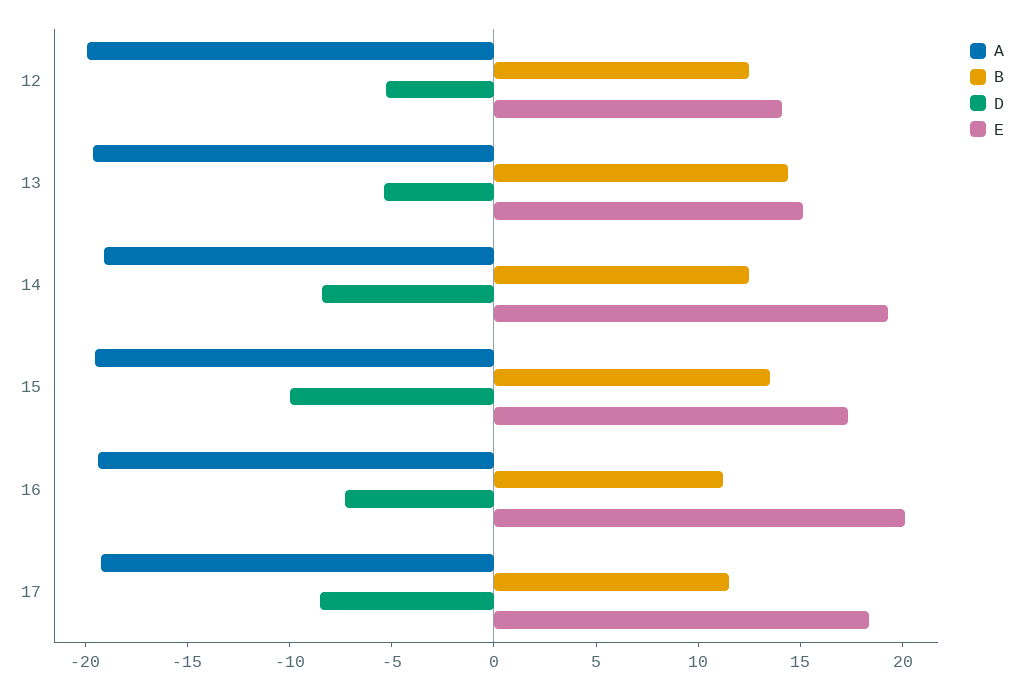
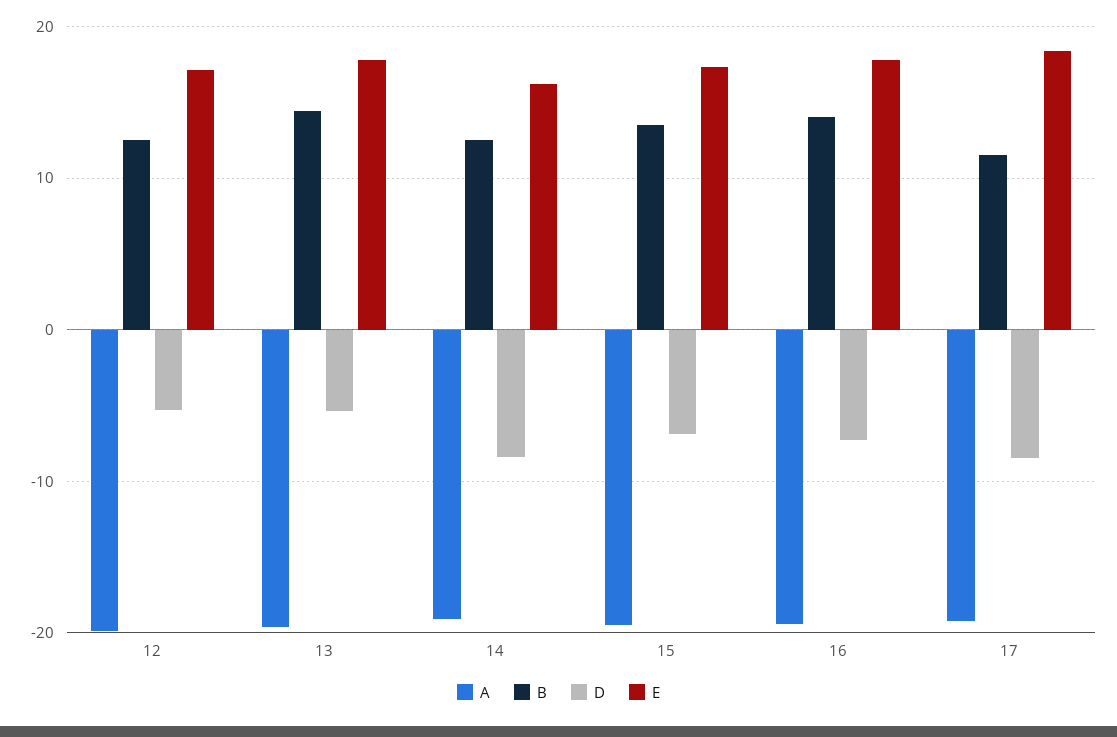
  {
    "A": {
      "12": -20,
      "13": -20,
      "14": -19,
      "15": -20,
      "16": -19,
      "17": -19
    },
    "B": {
      "12": 13,
      "13": 14,
      "14": 13,
      "15": 14,
-     "16": 11,
+     "16": 14,
      "17": 12
    },
    "D": {
      "12": -5,
      "13": -5,
      "14": -8,
-     "15": -10,
+     "15": -7,
      "16": -7,
      "17": -9
    },
    "E": {
-     "12": 14,
+     "12": 17,
-     "13": 15,
+     "13": 18,
-     "14": 19,
+     "14": 16,
      "15": 17,
-     "16": 20,
+     "16": 18,
      "17": 18
    }
  }

